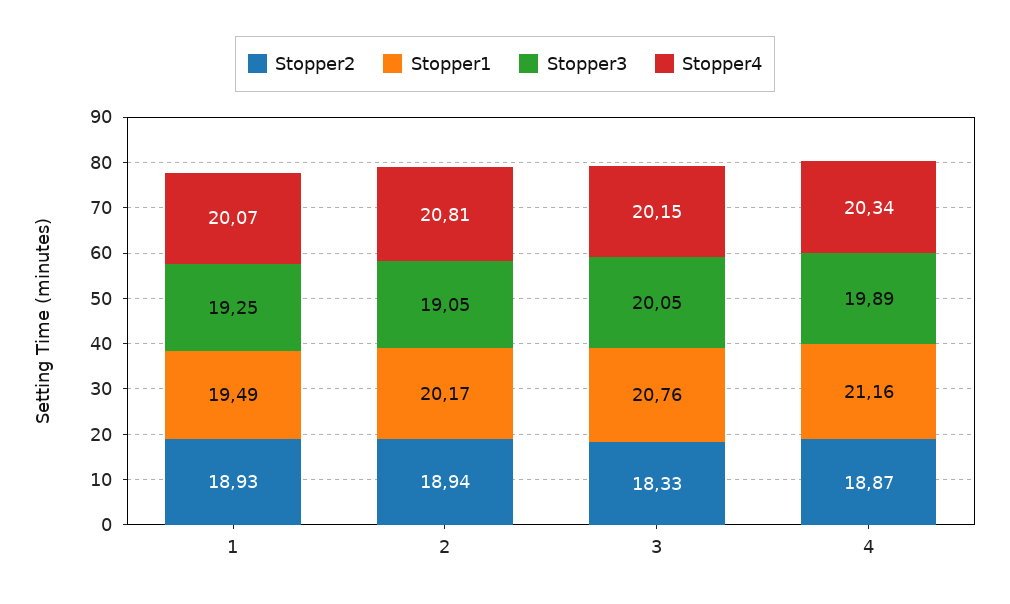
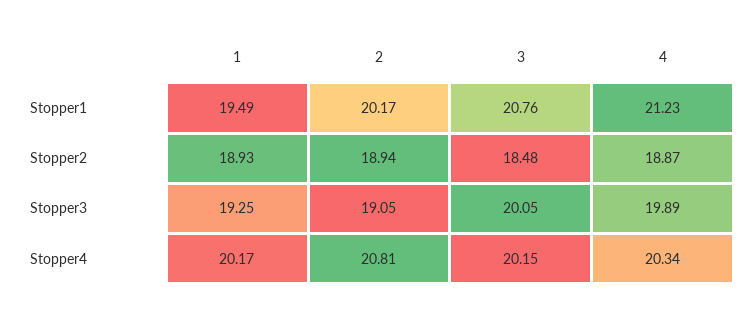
  {
    "Stopper2": {
      "1": 18.93,
      "2": 18.94,
-     "3": 18.33,
+     "3": 18.48,
      "4": 18.87
    },
    "Stopper1": {
      "1": 19.49,
      "2": 20.17,
      "3": 20.76,
-     "4": 21.16
+     "4": 21.23
    },
    "Stopper3": {
      "1": 19.25,
      "2": 19.05,
      "3": 20.05,
      "4": 19.89
    },
    "Stopper4": {
-     "1": 20.07,
+     "1": 20.17,
      "2": 20.81,
      "3": 20.15,
      "4": 20.34
    }
  }

